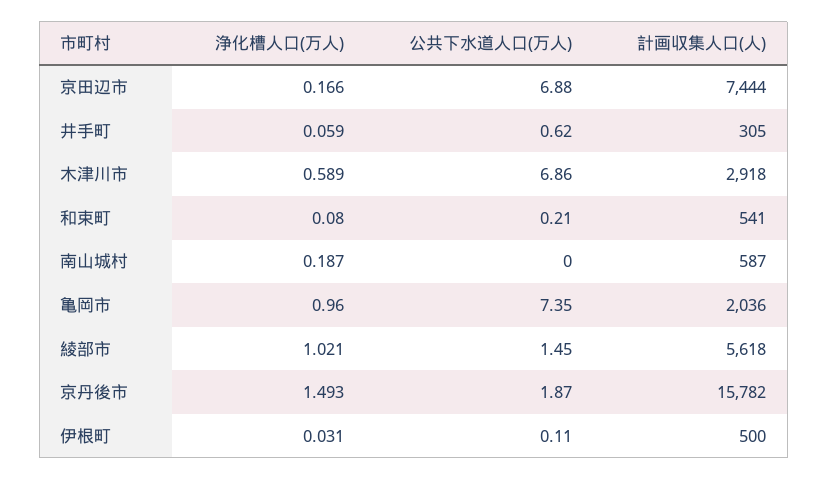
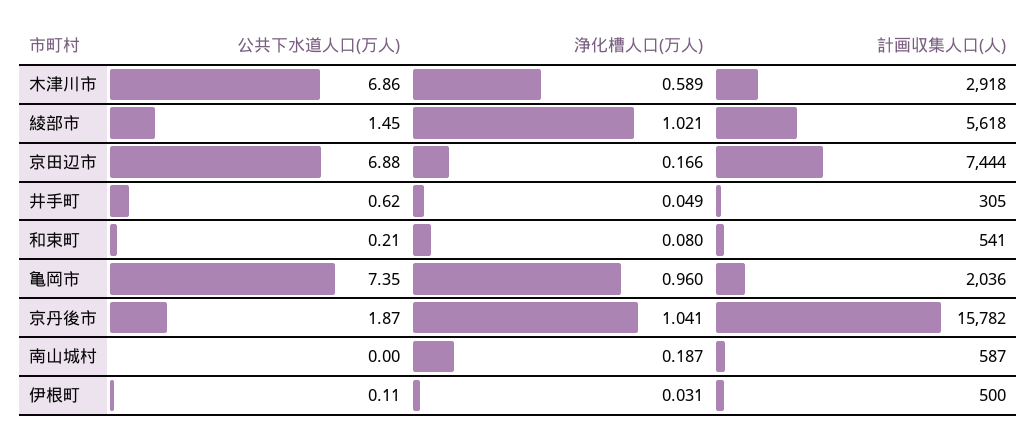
  {
    "浄化槽人口(万人)": {
      "京田辺市": 0.166,
-     "井手町": 0.059,
+     "井手町": 0.049,
      "木津川市": 0.589,
      "和束町": 0.08,
      "南山城村": 0.187,
      "亀岡市": 0.96,
      "綾部市": 1.021,
-     "京丹後市": 1.493,
+     "京丹後市": 1.041,
      "伊根町": 0.031
    },
    "公共下水道人口(万人)": {
      "京田辺市": 6.88,
      "井手町": 0.62,
      "木津川市": 6.86,
      "和束町": 0.21,
      "南山城村": 0,
      "亀岡市": 7.35,
      "綾部市": 1.45,
      "京丹後市": 1.87,
      "伊根町": 0.11
    },
    "計画収集人口(人)": {
      "京田辺市": 7444,
      "井手町": 305,
      "木津川市": 2918,
      "和束町": 541,
      "南山城村": 587,
      "亀岡市": 2036,
      "綾部市": 5618,
      "京丹後市": 15782,
      "伊根町": 500
    }
  }

